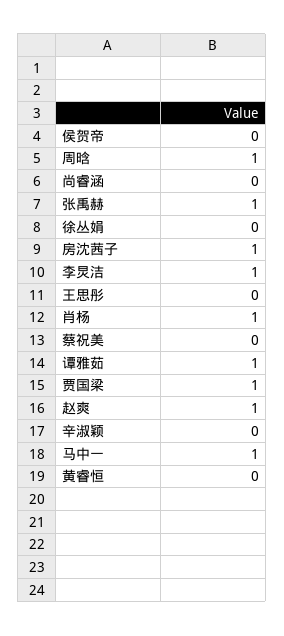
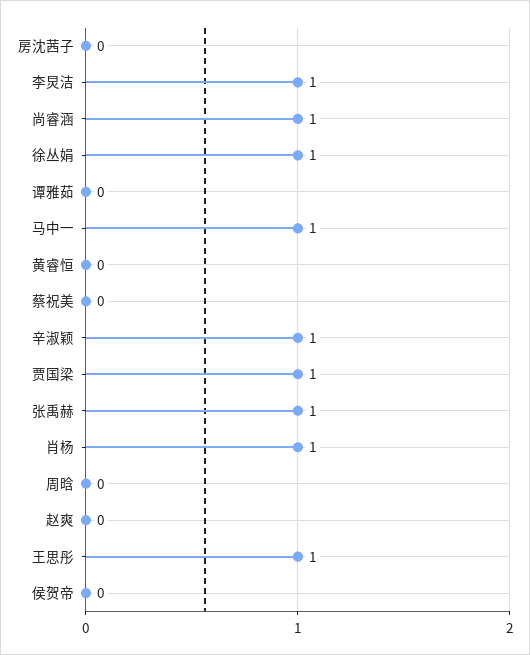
  {
    "侯贺帝": 0,
-   "周晗": 1,
+   "周晗": 0,
-   "尚睿涵": 0,
+   "尚睿涵": 1,
    "张禹赫": 1,
-   "徐丛娟": 0,
+   "徐丛娟": 1,
-   "房沈茜子": 1,
+   "房沈茜子": 0,
    "李炅洁": 1,
-   "王思彤": 0,
+   "王思彤": 1,
    "肖杨": 1,
    "蔡祝美": 0,
-   "谭雅茹": 1,
+   "谭雅茹": 0,
    "贾国梁": 1,
-   "赵爽": 1,
+   "赵爽": 0,
-   "辛淑颖": 0,
+   "辛淑颖": 1,
    "马中一": 1,
    "黄睿恒": 0
  }

